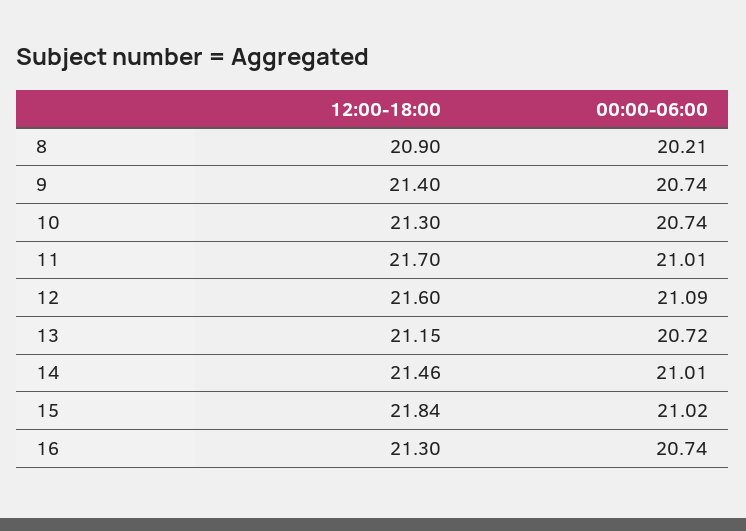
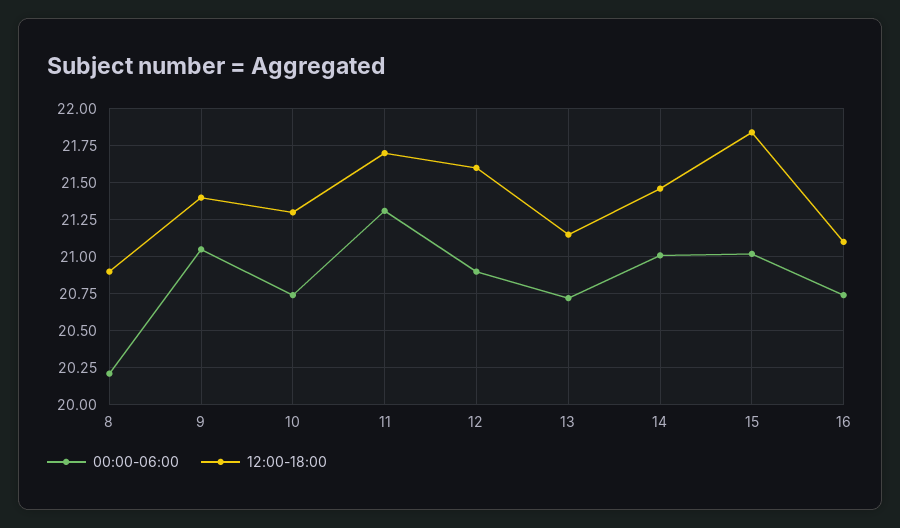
  {
    "12:00-18:00": {
      "8": 20.9,
      "9": 21.4,
      "10": 21.3,
      "11": 21.7,
      "12": 21.6,
      "13": 21.15,
      "14": 21.46,
      "15": 21.84,
-     "16": 21.3
+     "16": 21.1
    },
    "00:00-06:00": {
      "8": 20.21,
-     "9": 20.74,
+     "9": 21.05,
      "10": 20.74,
-     "11": 21.01,
+     "11": 21.3,
-     "12": 21.09,
+     "12": 20.9,
      "13": 20.72,
      "14": 21.01,
      "15": 21.02,
      "16": 20.74
    }
  }

